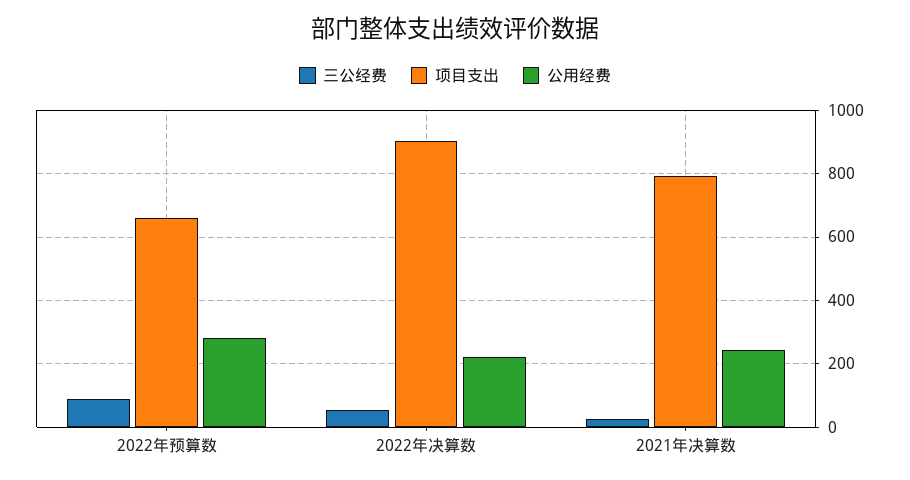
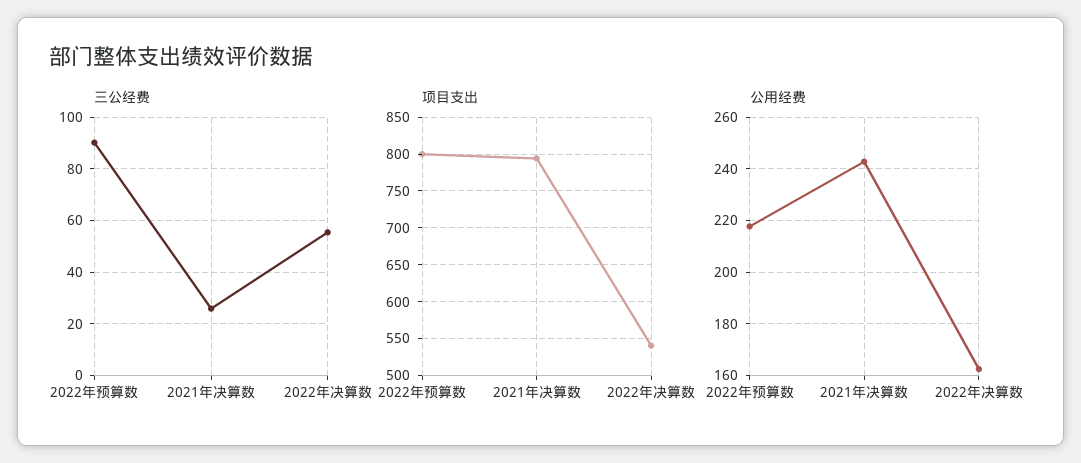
  {
    "三公经费": {
      "2022年预算数": 90,
      "2022年决算数": 55,
      "2021年决算数": 25
    },
    "项目支出": {
-     "2022年预算数": 660,
+     "2022年预算数": 800,
-     "2022年决算数": 900,
+     "2022年决算数": 540,
      "2021年决算数": 790
    },
    "公用经费": {
-     "2022年预算数": 280,
+     "2022年预算数": 217.5,
-     "2022年决算数": 220,
+     "2022年决算数": 162.5,
      "2021年决算数": 242.5
    }
  }

